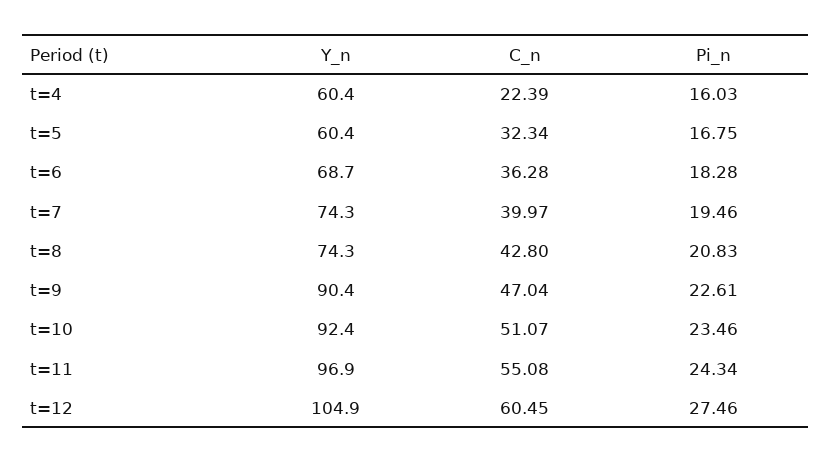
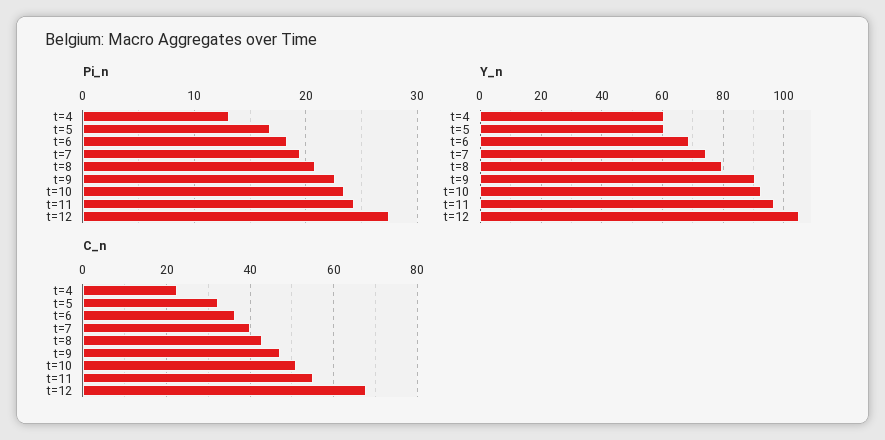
  {
    "Y_n": {
      "t=4": 60.4,
      "t=5": 60.4,
      "t=6": 68.7,
      "t=7": 74.3,
-     "t=8": 74.3,
+     "t=8": 80,
      "t=9": 90.4,
      "t=10": 92.4,
      "t=11": 96.9,
      "t=12": 104.9
    },
    "C_n": {
      "t=4": 22.39,
      "t=5": 32.34,
      "t=6": 36.28,
      "t=7": 39.97,
      "t=8": 42.8,
      "t=9": 47.04,
      "t=10": 51.07,
      "t=11": 55.08,
-     "t=12": 60.45
+     "t=12": 68
    },
    "Pi_n": {
-     "t=4": 16.03,
+     "t=4": 13,
      "t=5": 16.75,
      "t=6": 18.28,
      "t=7": 19.46,
      "t=8": 20.83,
      "t=9": 22.61,
      "t=10": 23.46,
      "t=11": 24.34,
      "t=12": 27.46
    }
  }

